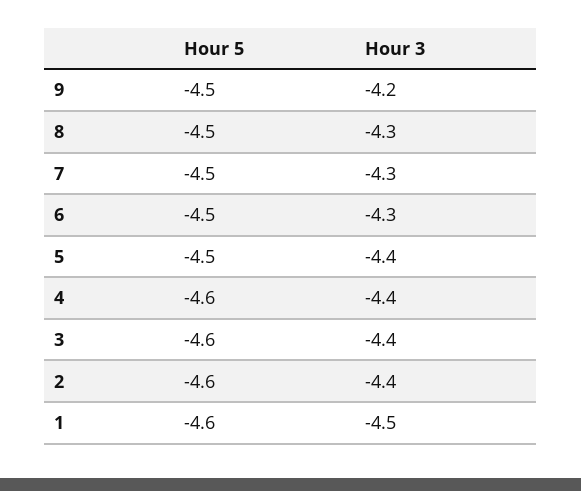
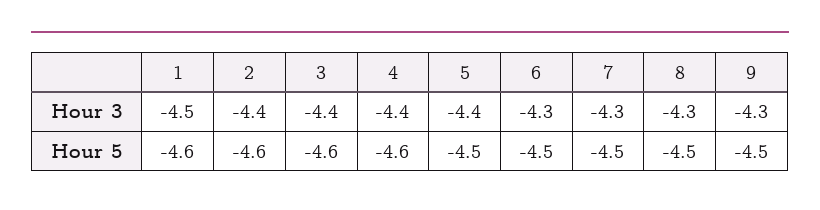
  {
    "Hour 5": {
      "9": -4.5,
      "8": -4.5,
      "7": -4.5,
      "6": -4.5,
      "5": -4.5,
      "4": -4.6,
      "3": -4.6,
      "2": -4.6,
      "1": -4.6
    },
    "Hour 3": {
-     "9": -4.2,
+     "9": -4.3,
      "8": -4.3,
      "7": -4.3,
      "6": -4.3,
      "5": -4.4,
      "4": -4.4,
      "3": -4.4,
      "2": -4.4,
      "1": -4.5
    }
  }

